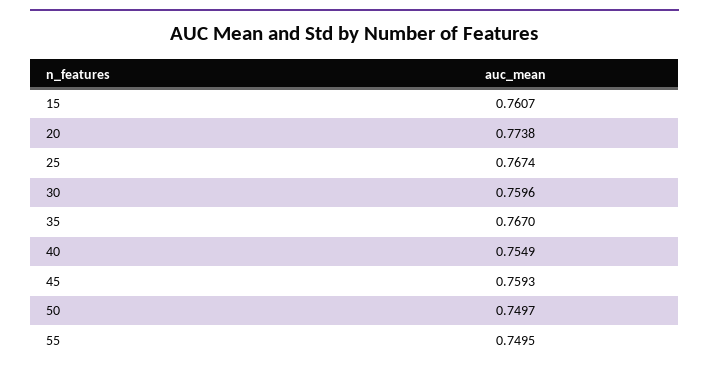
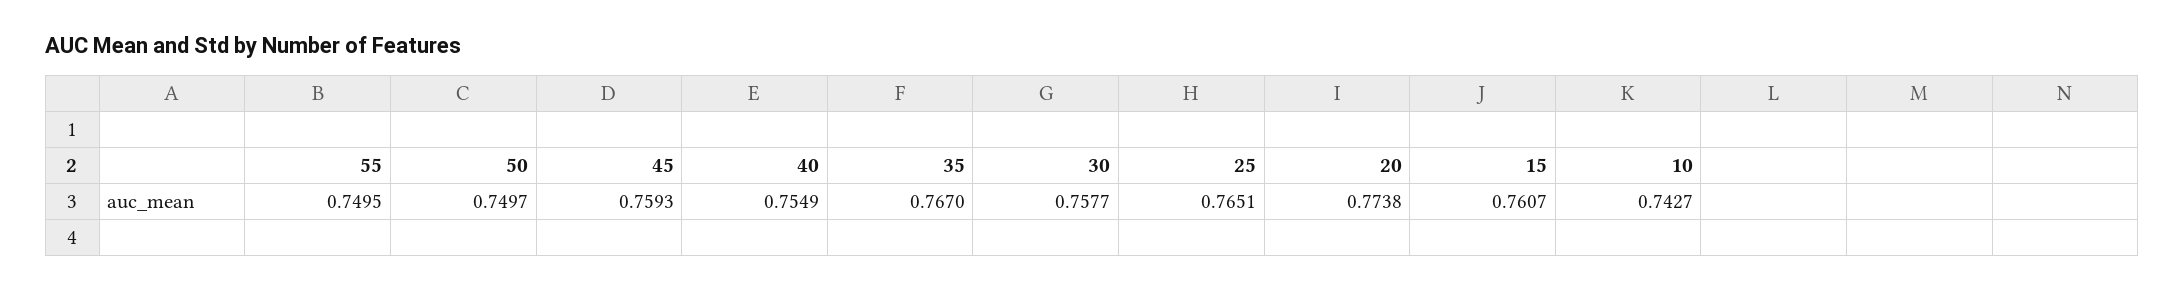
  {
    "15": 0.7607,
    "20": 0.7738,
-   "25": 0.7674,
+   "25": 0.7651,
-   "30": 0.7596,
+   "30": 0.7577,
    "35": 0.767,
    "40": 0.7549,
    "45": 0.7593,
    "50": 0.7497,
-   "55": 0.7495
+   "55": 0.7495,
+   "10": 0.7427
  }

